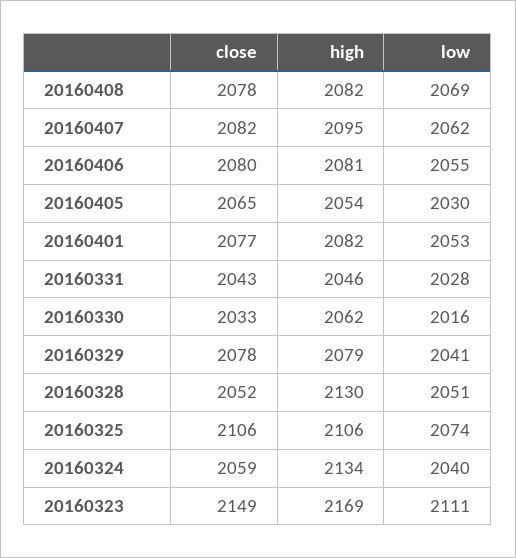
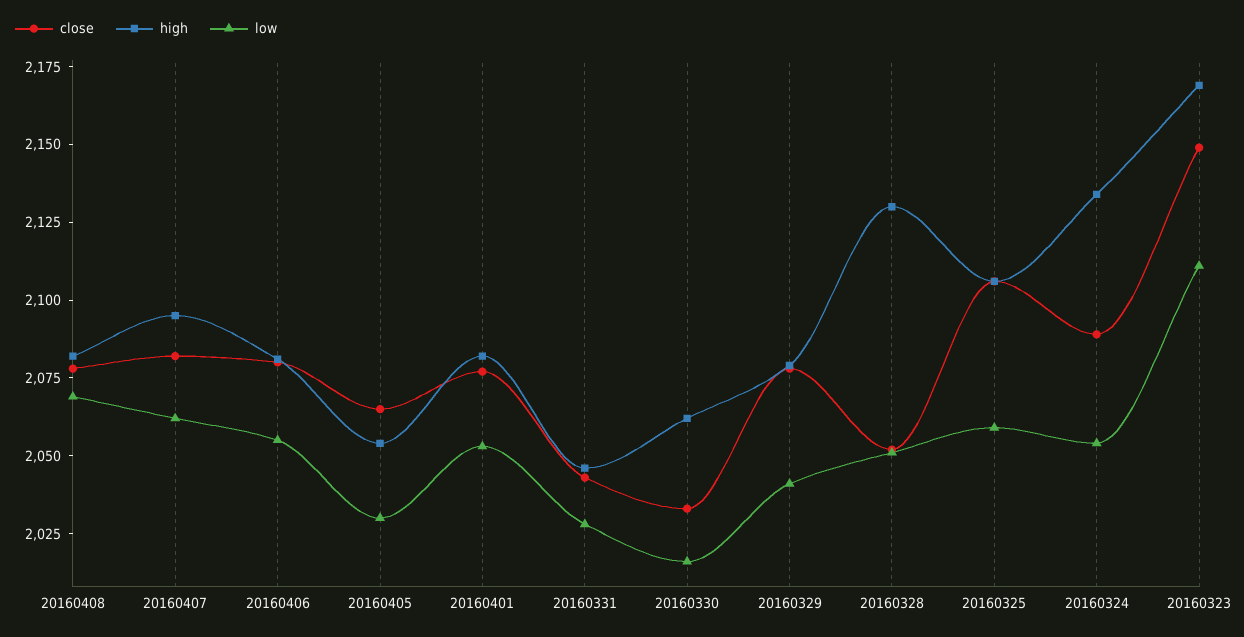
  {
    "close": {
      "20160408": 2078,
      "20160407": 2082,
      "20160406": 2080,
      "20160405": 2065,
      "20160401": 2077,
      "20160331": 2043,
      "20160330": 2033,
      "20160329": 2078,
      "20160328": 2052,
      "20160325": 2106,
-     "20160324": 2059,
+     "20160324": 2090,
      "20160323": 2149
    },
    "high": {
      "20160408": 2082,
      "20160407": 2095,
      "20160406": 2081,
      "20160405": 2054,
      "20160401": 2082,
      "20160331": 2046,
      "20160330": 2062,
      "20160329": 2079,
      "20160328": 2130,
      "20160325": 2106,
      "20160324": 2134,
      "20160323": 2169
    },
    "low": {
      "20160408": 2069,
      "20160407": 2062,
      "20160406": 2055,
      "20160405": 2030,
      "20160401": 2053,
      "20160331": 2028,
      "20160330": 2016,
      "20160329": 2041,
      "20160328": 2051,
-     "20160325": 2074,
+     "20160325": 2060,
-     "20160324": 2040,
+     "20160324": 2055,
      "20160323": 2111
    }
  }

